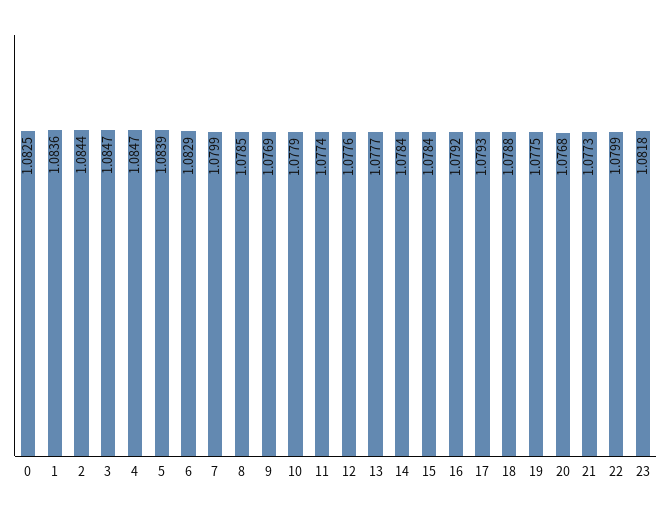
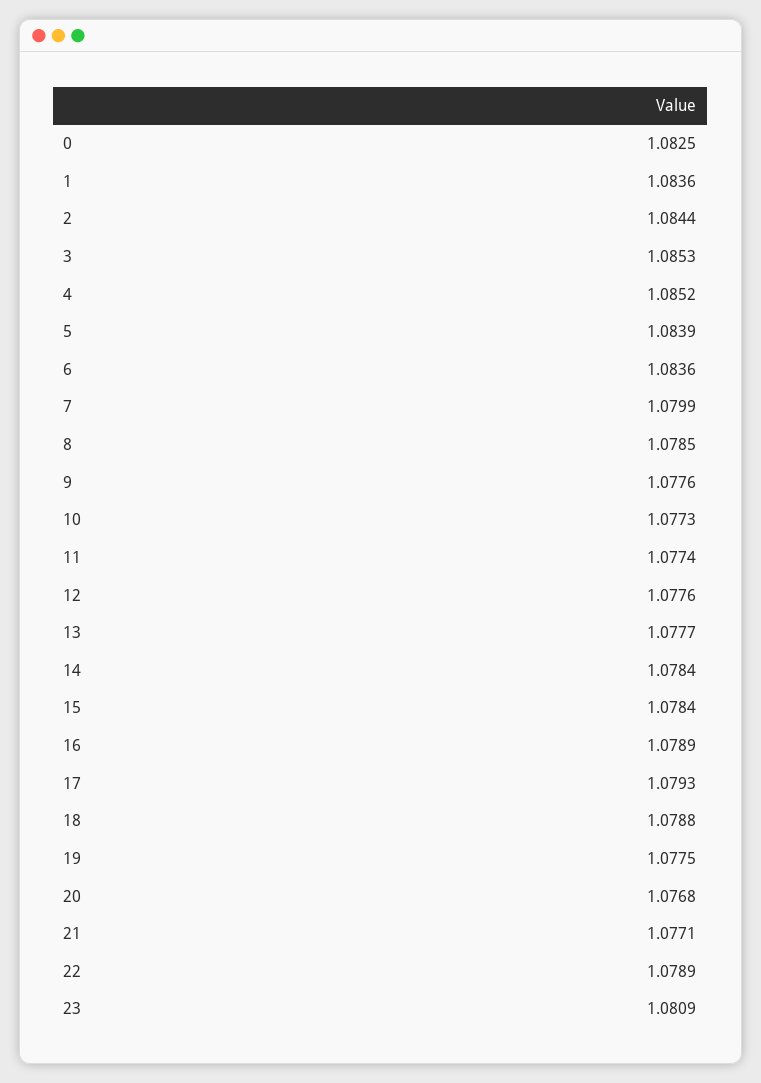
  {
    "0": 1.0825,
    "1": 1.0836,
    "2": 1.0844,
-   "3": 1.0847,
+   "3": 1.0853,
-   "4": 1.0847,
+   "4": 1.0852,
    "5": 1.0839,
-   "6": 1.0829,
+   "6": 1.0836,
    "7": 1.0799,
    "8": 1.0785,
-   "9": 1.0769,
+   "9": 1.0776,
-   "10": 1.0779,
+   "10": 1.0773,
    "11": 1.0774,
    "12": 1.0776,
    "13": 1.0777,
    "14": 1.0784,
    "15": 1.0784,
-   "16": 1.0792,
+   "16": 1.0789,
    "17": 1.0793,
    "18": 1.0788,
    "19": 1.0775,
    "20": 1.0768,
-   "21": 1.0773,
+   "21": 1.0771,
-   "22": 1.0799,
+   "22": 1.0789,
-   "23": 1.0818
+   "23": 1.0809
  }

